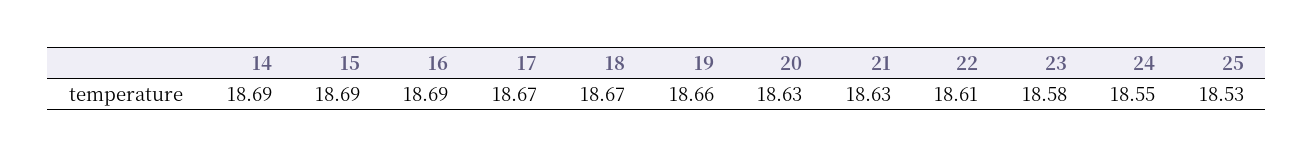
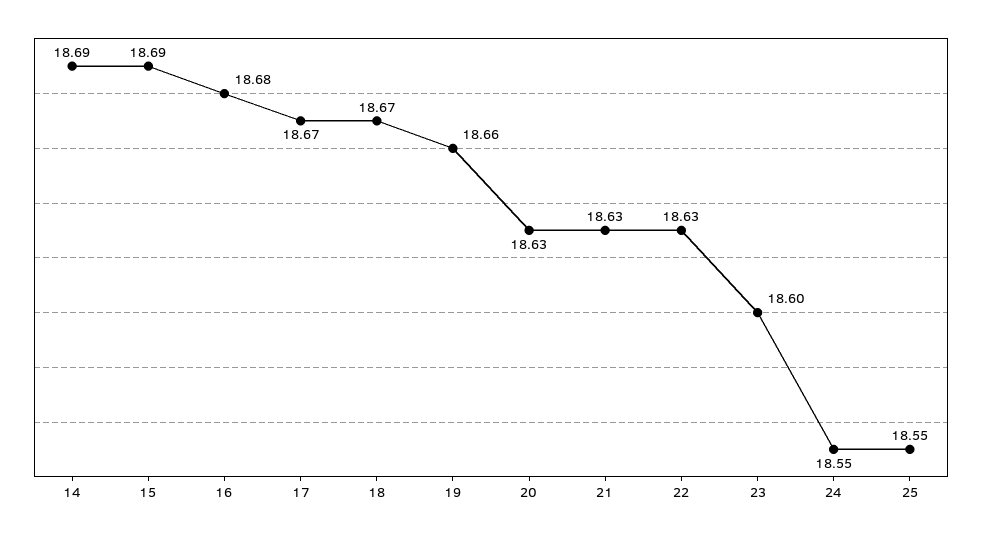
  {
    "14": 18.69,
    "15": 18.69,
-   "16": 18.69,
+   "16": 18.68,
    "17": 18.67,
    "18": 18.67,
    "19": 18.66,
    "20": 18.63,
    "21": 18.63,
-   "22": 18.61,
+   "22": 18.63,
-   "23": 18.58,
+   "23": 18.6,
    "24": 18.55,
-   "25": 18.53
+   "25": 18.55
  }

